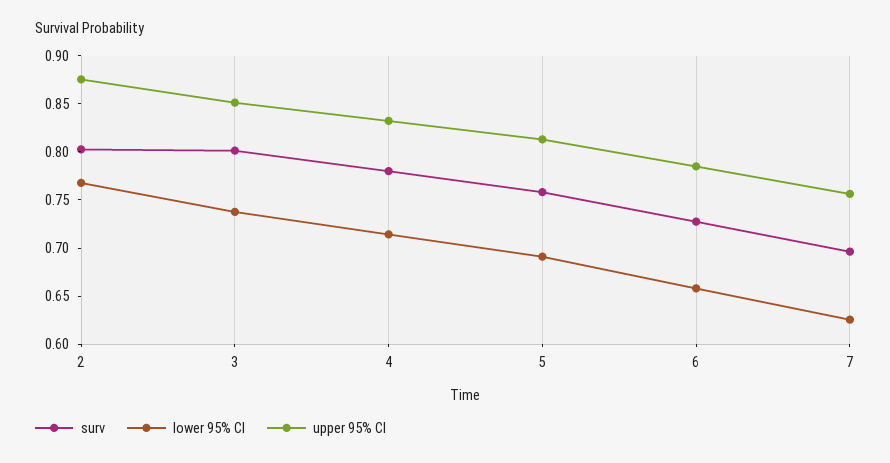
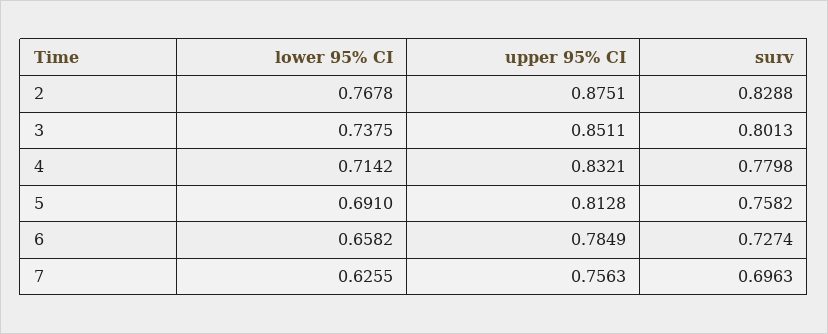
  {
    "surv": {
-     "2": 0.8,
+     "2": 0.8288,
      "3": 0.8013,
      "4": 0.7798,
      "5": 0.7582,
      "6": 0.7274,
      "7": 0.6963
    },
    "lower 95% CI": {
      "2": 0.7678,
      "3": 0.7375,
      "4": 0.7142,
      "5": 0.691,
      "6": 0.6582,
      "7": 0.6255
    },
    "upper 95% CI": {
      "2": 0.8751,
      "3": 0.8511,
      "4": 0.8321,
      "5": 0.8128,
      "6": 0.7849,
      "7": 0.7563
    }
  }

